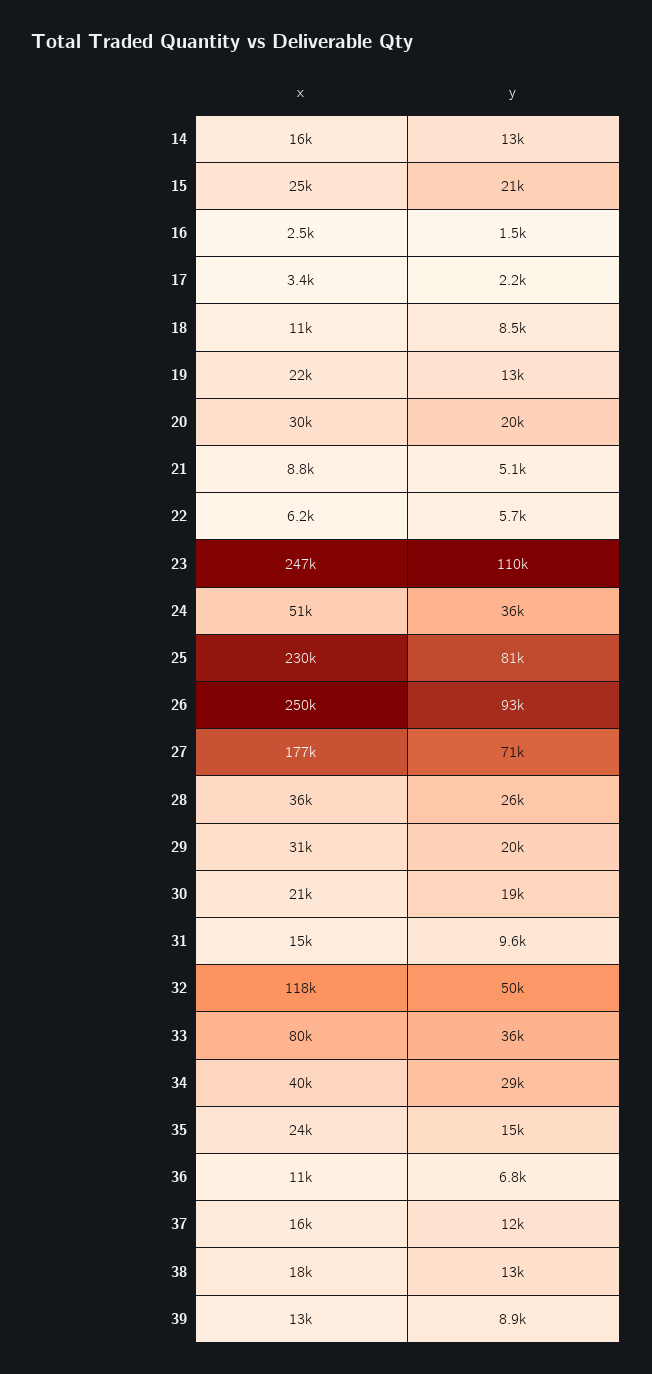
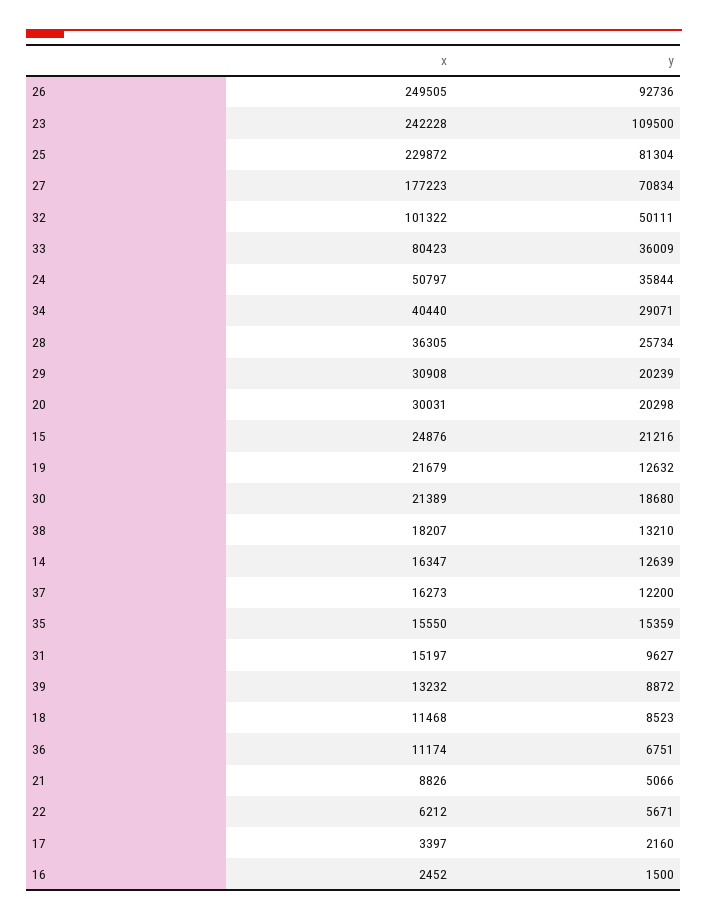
  {
    "x": {
      "14": 16347,
      "15": 24876,
      "16": 2452,
      "17": 3397,
      "18": 11468,
      "19": 21679,
      "20": 30031,
      "21": 8826,
      "22": 6212,
-     "23": 247000,
+     "23": 242228,
      "24": 50797,
      "25": 229872,
      "26": 249505,
      "27": 177223,
      "28": 36305,
      "29": 30908,
      "30": 21389,
      "31": 15197,
-     "32": 118000,
+     "32": 101322,
      "33": 80423,
      "34": 40440,
-     "35": 24000,
+     "35": 15550,
      "36": 11174,
      "37": 16273,
      "38": 18207,
      "39": 13232
    },
    "y": {
      "14": 12639,
      "15": 21216,
      "16": 1500,
      "17": 2160,
      "18": 8523,
      "19": 12632,
      "20": 20298,
      "21": 5066,
      "22": 5671,
      "23": 109500,
      "24": 35844,
      "25": 81304,
      "26": 92736,
      "27": 70834,
      "28": 25734,
      "29": 20239,
      "30": 18680,
      "31": 9627,
      "32": 50111,
      "33": 36009,
      "34": 29071,
      "35": 15359,
      "36": 6751,
      "37": 12200,
      "38": 13210,
      "39": 8872
    }
  }

